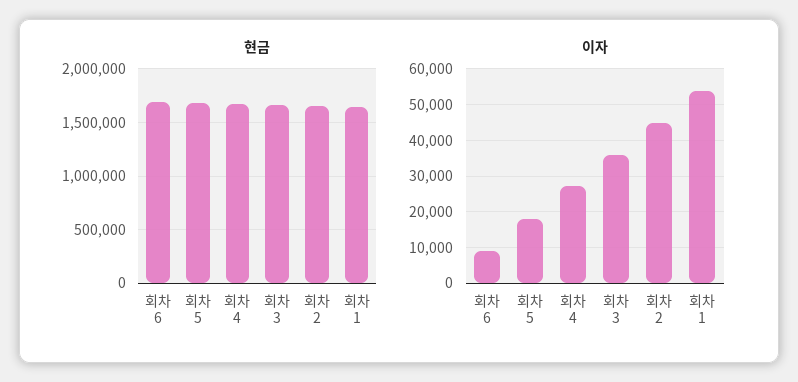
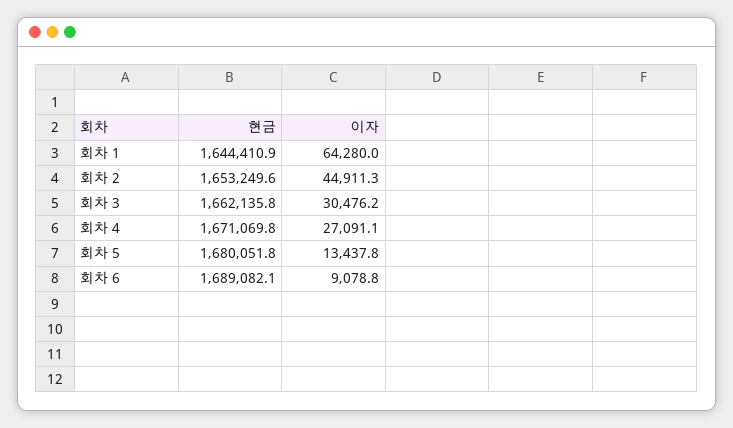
  {
    "현금": {
      "회차 6": 1689082.1,
      "회차 5": 1680051.8,
      "회차 4": 1671069.8,
      "회차 3": 1662135.8,
      "회차 2": 1653249.6,
      "회차 1": 1644410.9
    },
    "이자": {
      "회차 6": 9078.8,
-     "회차 5": 18000,
+     "회차 5": 13437.8,
      "회차 4": 27091.1,
-     "회차 3": 36000,
+     "회차 3": 30476.2,
      "회차 2": 44911.3,
-     "회차 1": 54000
+     "회차 1": 64280
    }
  }

